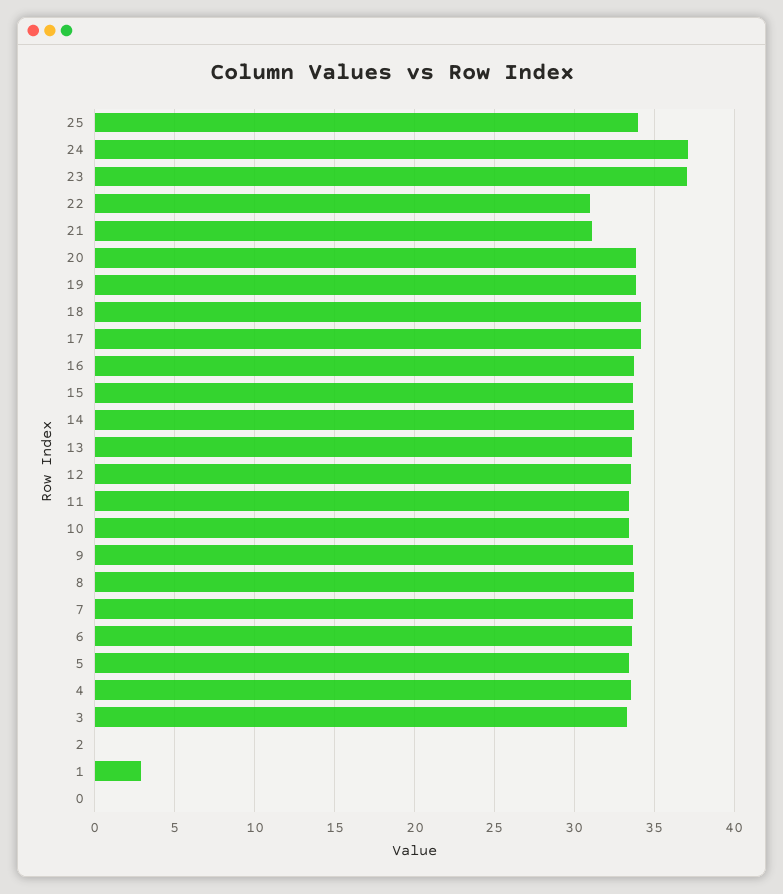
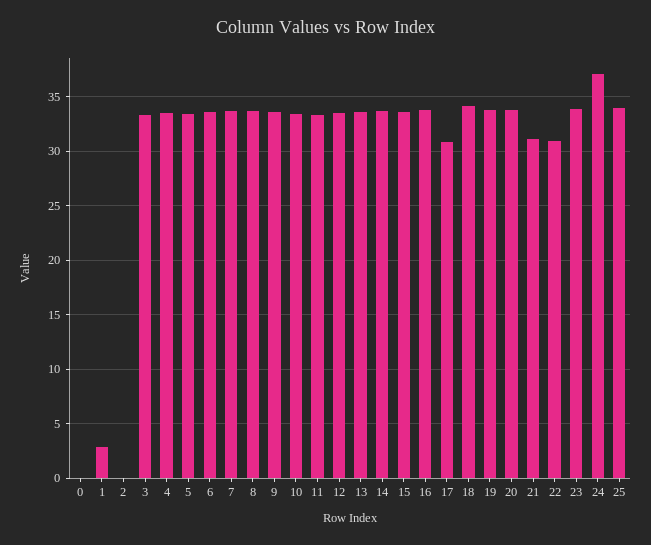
  {
    "25": 34,
    "24": 37,
-   "23": 37,
+   "23": 34,
    "22": 31,
    "21": 31,
    "20": 34,
    "19": 34,
    "18": 34,
-   "17": 34,
+   "17": 31,
    "16": 34,
    "15": 33.5,
    "14": 34,
    "13": 33.5,
    "12": 33.5,
    "11": 33.5,
    "10": 33.5,
    "9": 33.5,
    "8": 34,
    "7": 33.5,
    "6": 33.5,
    "5": 33.5,
    "4": 33.5,
    "3": 33.5,
    "2": 0,
    "1": 3,
    "0": 0
  }

